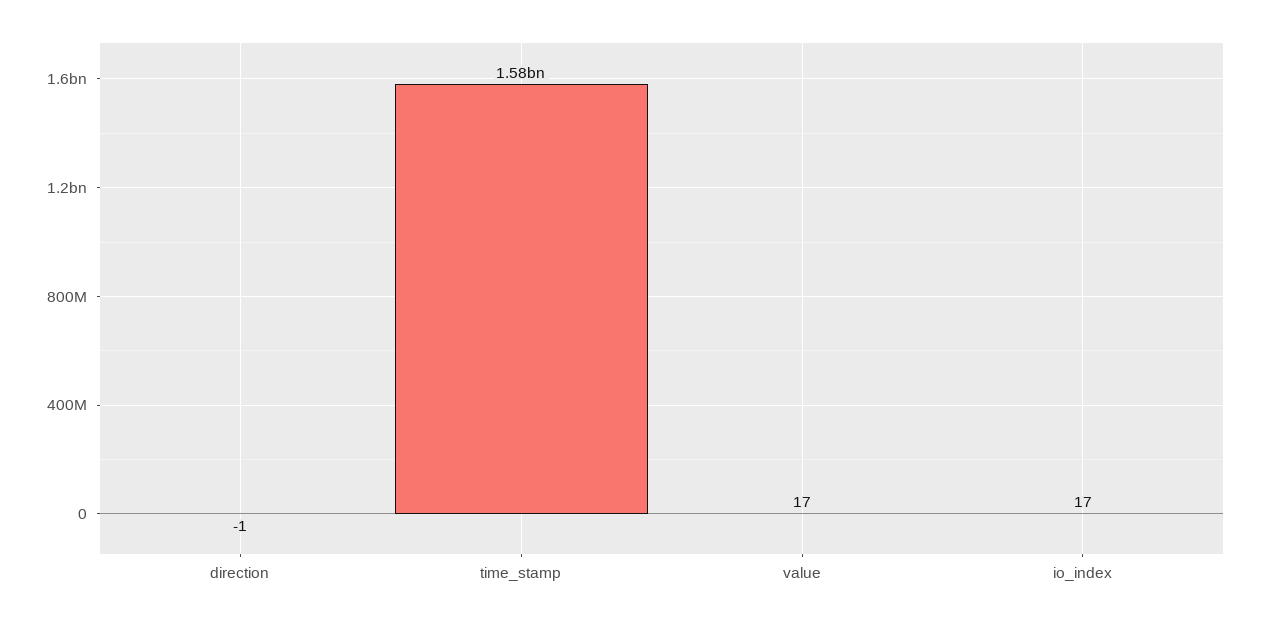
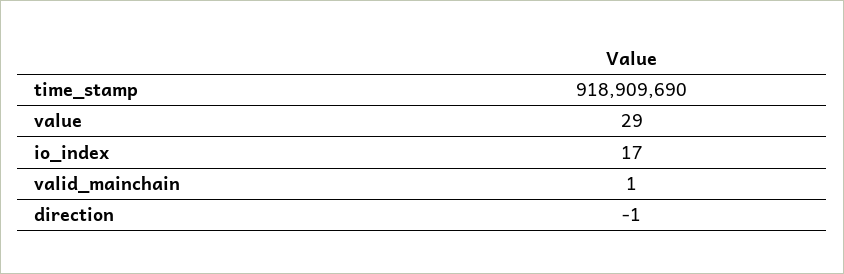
  {
    "direction": -1,
-   "time_stamp": 1580000000,
+   "time_stamp": 918909690,
-   "value": 17,
+   "value": 29,
-   "io_index": 17
+   "io_index": 17,
+   "valid_mainchain": 1
  }

